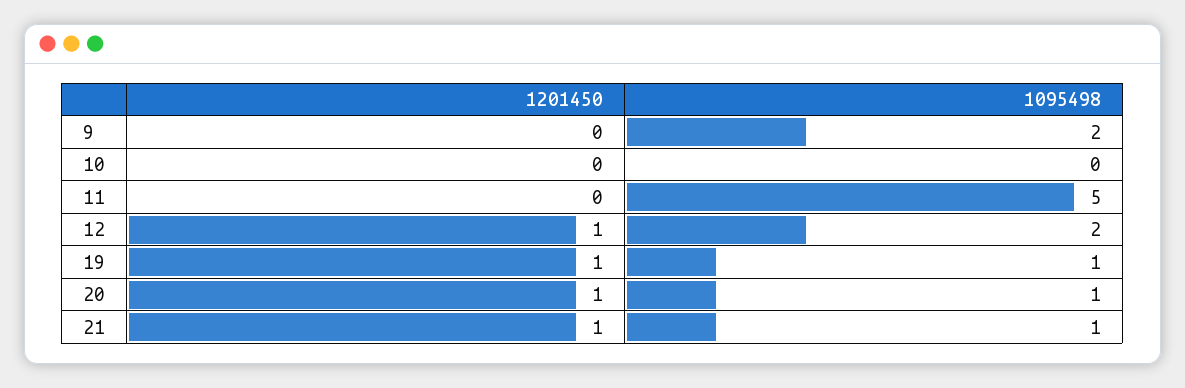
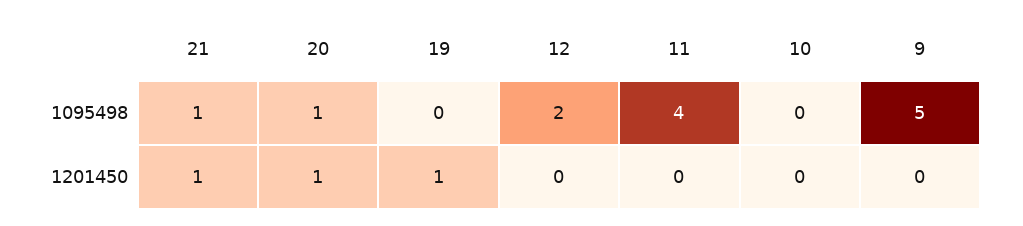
  {
    "1201450": {
      "9": 0,
      "10": 0,
      "11": 0,
-     "12": 1,
+     "12": 0,
      "19": 1,
      "20": 1,
      "21": 1
    },
    "1095498": {
-     "9": 2,
+     "9": 5,
      "10": 0,
-     "11": 5,
+     "11": 4,
      "12": 2,
-     "19": 1,
+     "19": 0,
      "20": 1,
      "21": 1
    }
  }

